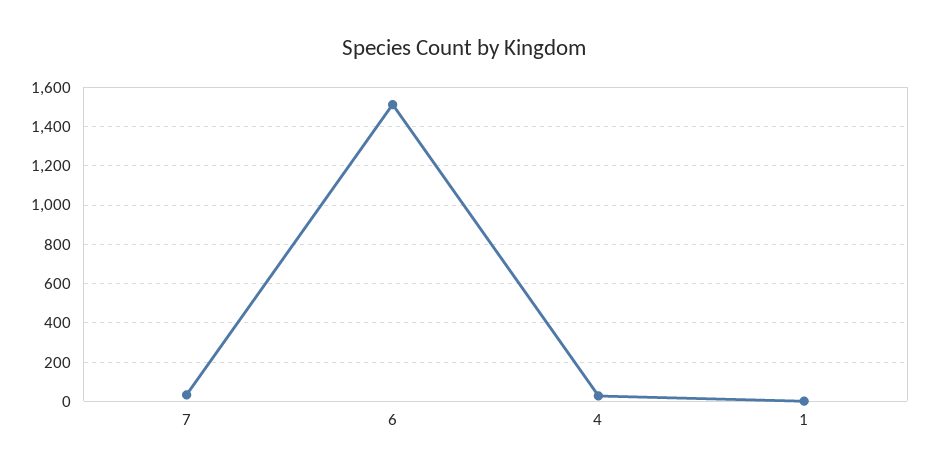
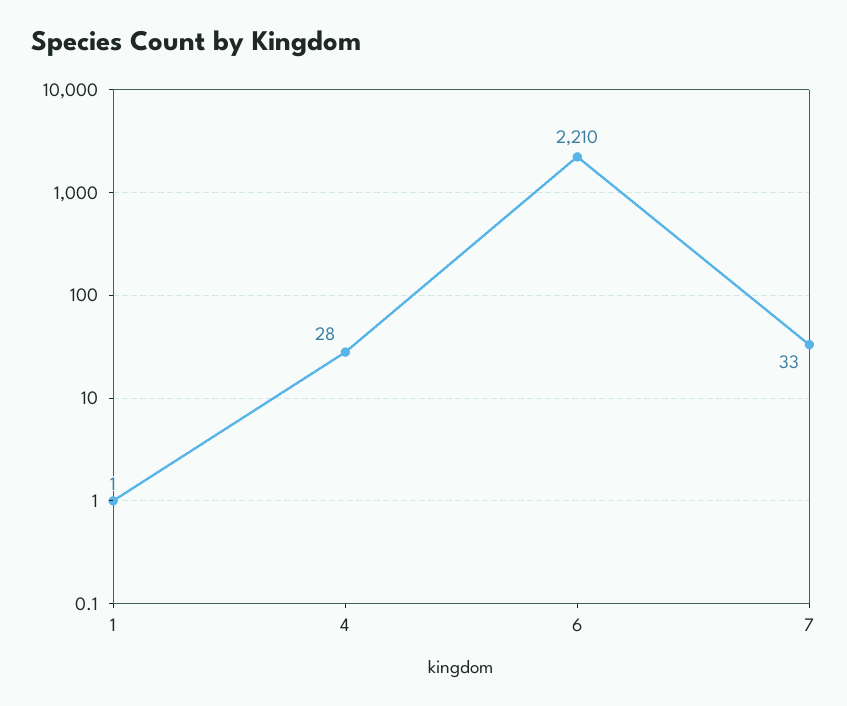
  {
    "7": 33,
-   "6": 1500,
+   "6": 2210,
    "4": 28,
    "1": 1
  }

